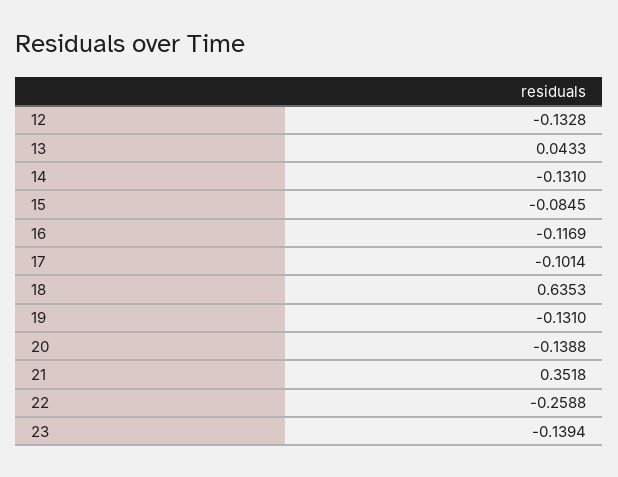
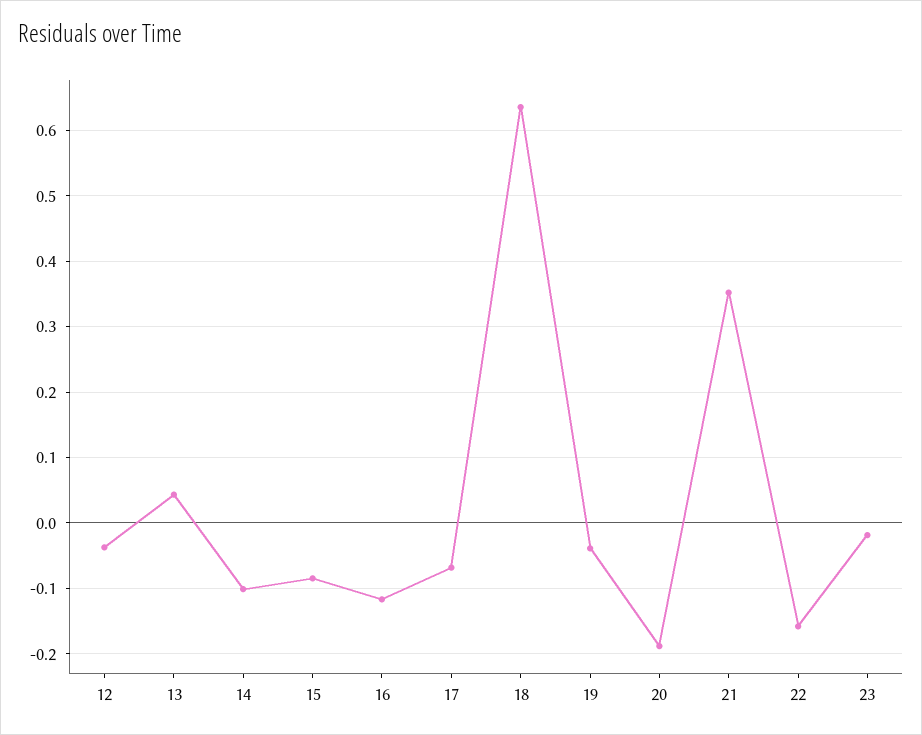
  {
-   "12": -0.1328,
+   "12": -0.04,
    "13": 0.0433,
-   "14": -0.131,
+   "14": -0.1,
    "15": -0.0845,
    "16": -0.1169,
-   "17": -0.1014,
+   "17": -0.07,
    "18": 0.6353,
-   "19": -0.131,
+   "19": -0.04,
-   "20": -0.1388,
+   "20": -0.19,
    "21": 0.3518,
-   "22": -0.2588,
+   "22": -0.16,
-   "23": -0.1394
+   "23": -0.02
  }

